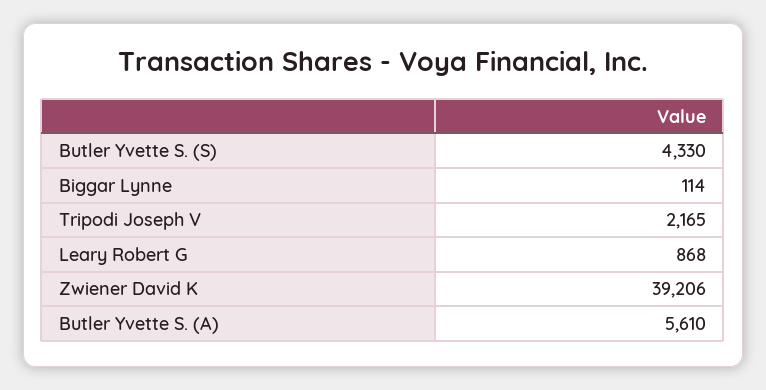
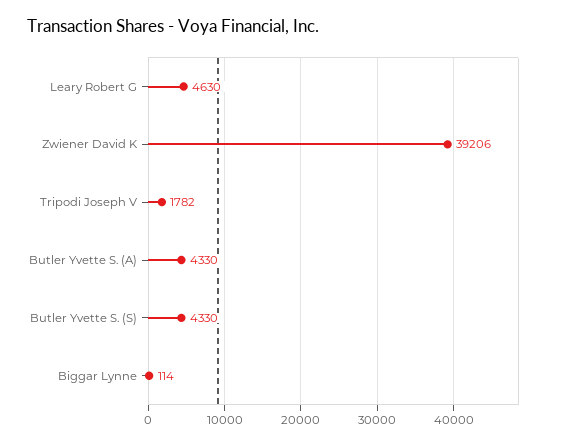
  {
    "Butler Yvette S. (S)": 4330,
    "Biggar Lynne": 114,
-   "Tripodi Joseph V": 2165,
+   "Tripodi Joseph V": 1782,
-   "Leary Robert G": 868,
+   "Leary Robert G": 4630,
    "Zwiener David K": 39206,
-   "Butler Yvette S. (A)": 5610
+   "Butler Yvette S. (A)": 4330
  }

